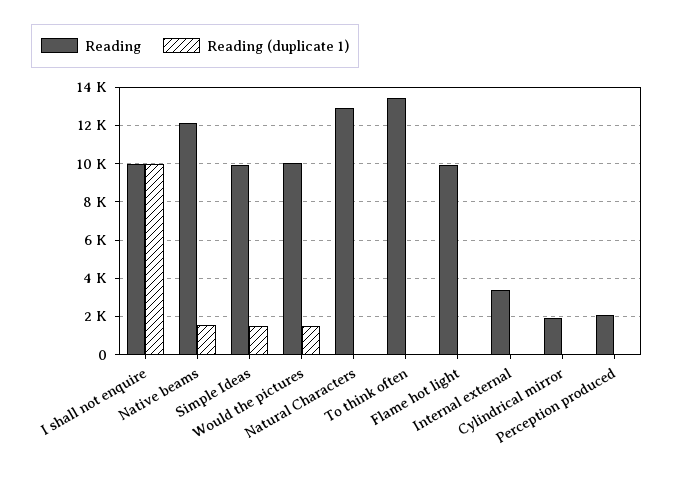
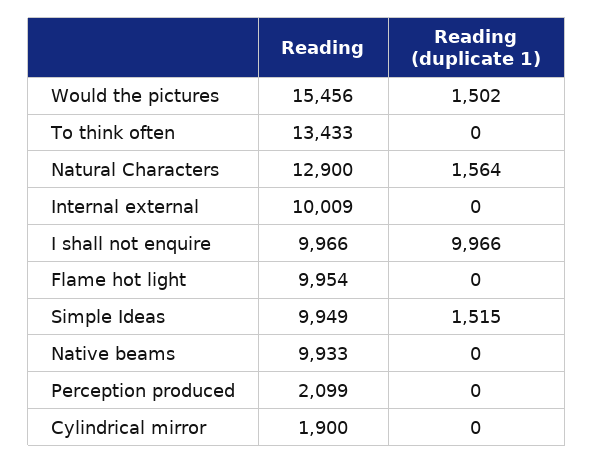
  {
    "Reading": {
      "I shall not enquire": 9966,
-     "Native beams": 12000,
+     "Native beams": 9933,
      "Simple Ideas": 9949,
-     "Would the pictures": 10000,
+     "Would the pictures": 15456,
      "Natural Characters": 12900,
      "To think often": 13433,
      "Flame hot light": 9954,
-     "Internal external": 3500,
+     "Internal external": 10009,
      "Cylindrical mirror": 1900,
      "Perception produced": 2099
    },
    "Reading (duplicate 1)": {
      "I shall not enquire": 9966,
-     "Native beams": 1500,
+     "Native beams": 0,
      "Simple Ideas": 1515,
      "Would the pictures": 1502,
-     "Natural Characters": 0,
+     "Natural Characters": 1564,
      "To think often": 0,
      "Flame hot light": 0,
      "Internal external": 0,
      "Cylindrical mirror": 0,
      "Perception produced": 0
    }
  }

